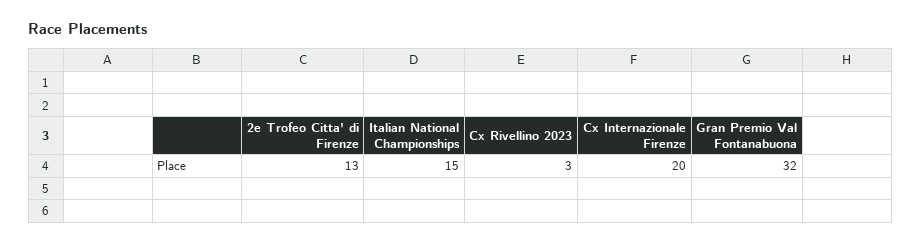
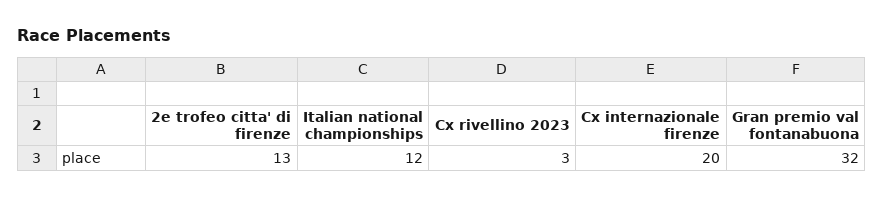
  {
    "2e Trofeo Citta' di Firenze": 13,
-   "Italian National Championships": 15,
+   "Italian National Championships": 12,
    "Cx Rivellino 2023": 3,
    "Cx Internazionale Firenze": 20,
    "Gran Premio Val Fontanabuona": 32
  }

